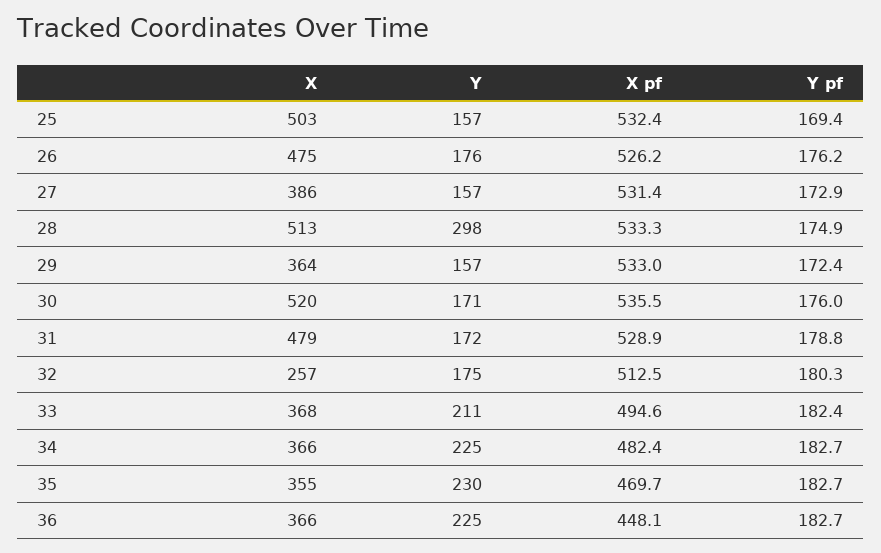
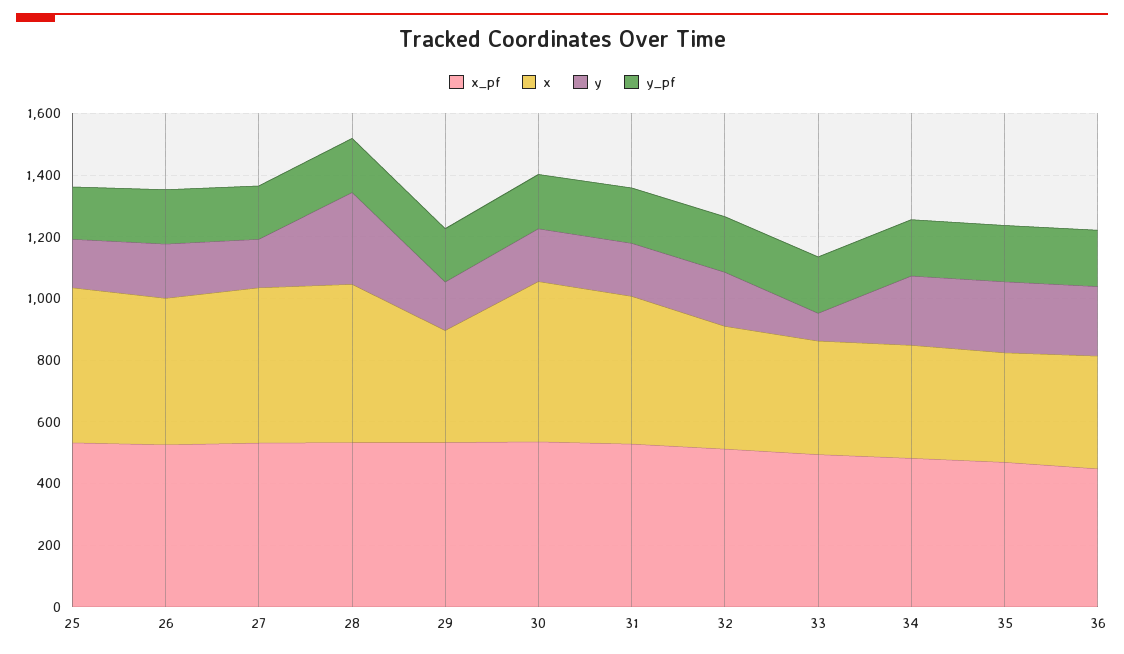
  {
    "X": {
      "25": 503,
      "26": 475,
-     "27": 386,
+     "27": 500,
      "28": 513,
      "29": 364,
      "30": 520,
      "31": 479,
-     "32": 257,
+     "32": 400,
      "33": 368,
      "34": 366,
      "35": 355,
      "36": 366
    },
    "Y": {
      "25": 157,
      "26": 176,
      "27": 157,
      "28": 298,
      "29": 157,
      "30": 171,
      "31": 172,
      "32": 175,
-     "33": 211,
+     "33": 100,
      "34": 225,
      "35": 230,
      "36": 225
    },
    "X pf": {
      "25": 532.4,
      "26": 526.2,
      "27": 531.4,
      "28": 533.3,
      "29": 533,
      "30": 535.5,
      "31": 528.9,
      "32": 512.5,
      "33": 494.6,
      "34": 482.4,
      "35": 469.7,
      "36": 448.1
    },
    "Y pf": {
      "25": 169.4,
      "26": 176.2,
      "27": 172.9,
      "28": 174.9,
      "29": 172.4,
      "30": 176,
      "31": 178.8,
      "32": 180.3,
      "33": 182.4,
      "34": 182.7,
      "35": 182.7,
      "36": 182.7
    }
  }

